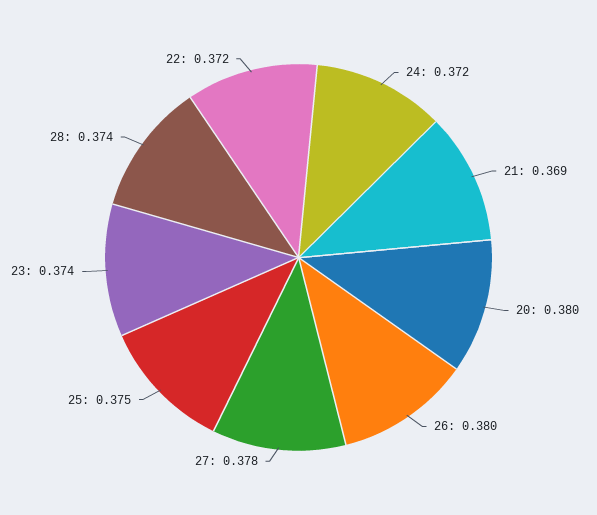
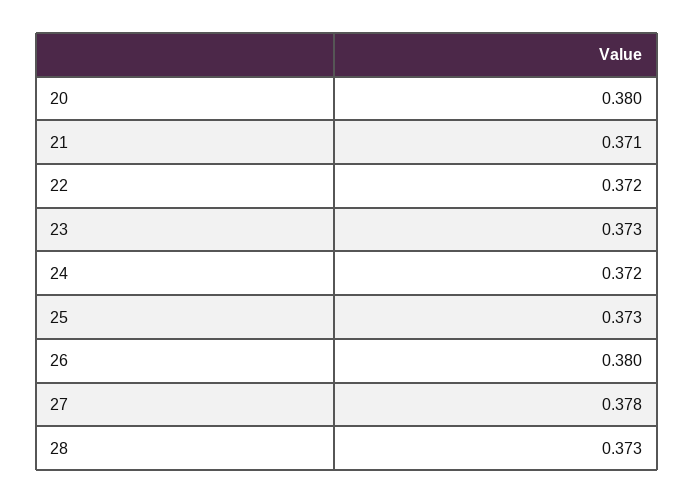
  {
    "24": 0.372,
-   "21": 0.369,
+   "21": 0.371,
    "20": 0.38,
    "26": 0.38,
    "27": 0.378,
-   "25": 0.375,
+   "25": 0.373,
-   "23": 0.374,
+   "23": 0.373,
-   "28": 0.374,
+   "28": 0.373,
    "22": 0.372
  }

